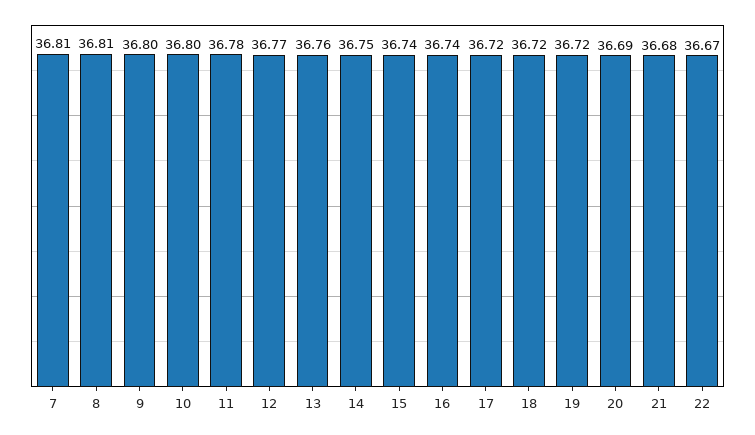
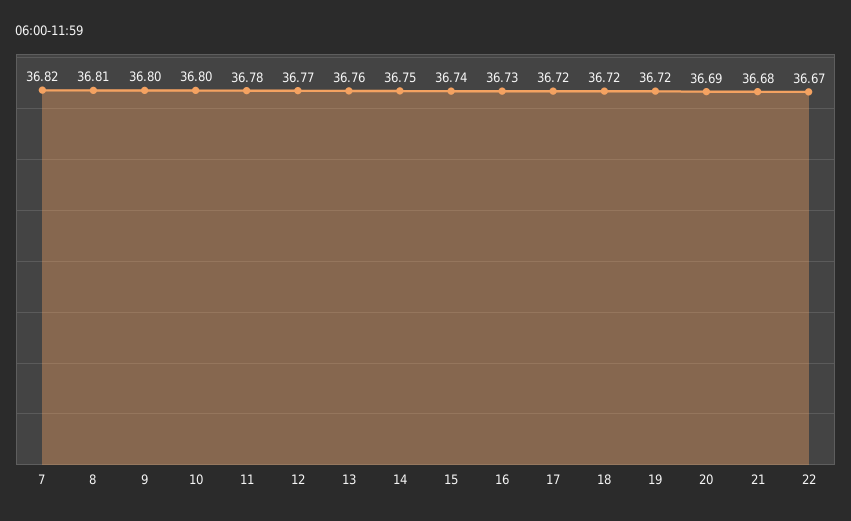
  {
-   "7": 36.81,
+   "7": 36.82,
    "8": 36.81,
    "9": 36.8,
    "10": 36.8,
    "11": 36.78,
    "12": 36.77,
    "13": 36.76,
    "14": 36.75,
    "15": 36.74,
-   "16": 36.74,
+   "16": 36.73,
    "17": 36.72,
    "18": 36.72,
    "19": 36.72,
    "20": 36.69,
    "21": 36.68,
    "22": 36.67
  }

